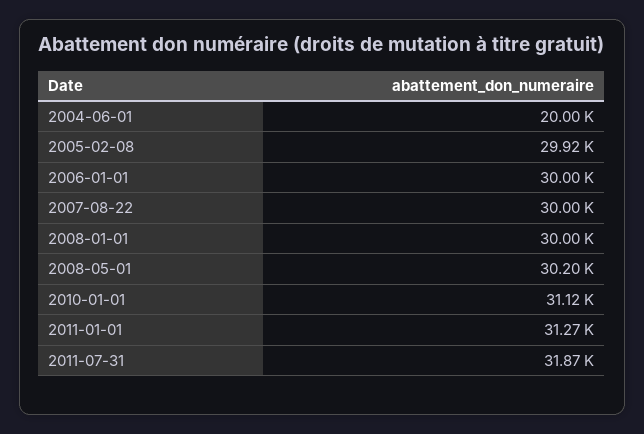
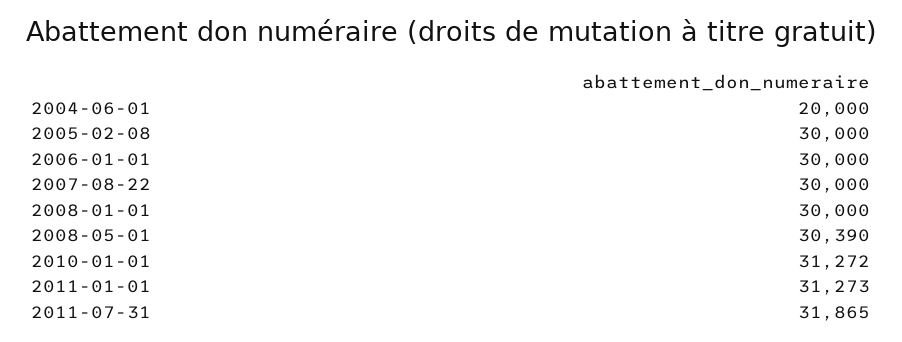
  {
    "2004-06-01": 20000,
-   "2005-02-08": 29920,
+   "2005-02-08": 30000,
    "2006-01-01": 30000,
    "2007-08-22": 30000,
    "2008-01-01": 30000,
-   "2008-05-01": 30200,
+   "2008-05-01": 30390,
-   "2010-01-01": 31120,
+   "2010-01-01": 31272,
    "2011-01-01": 31273,
    "2011-07-31": 31865
  }

